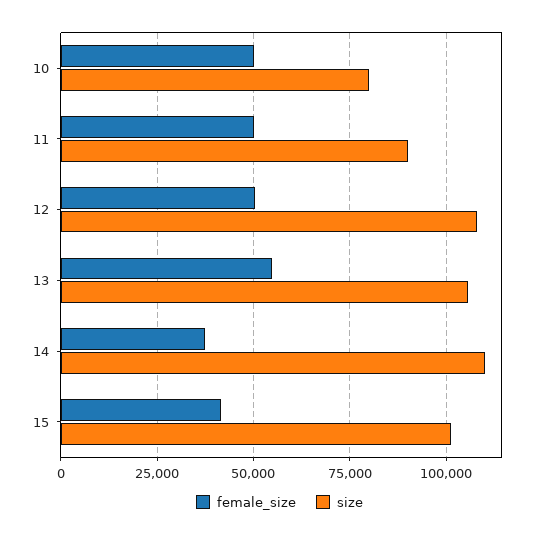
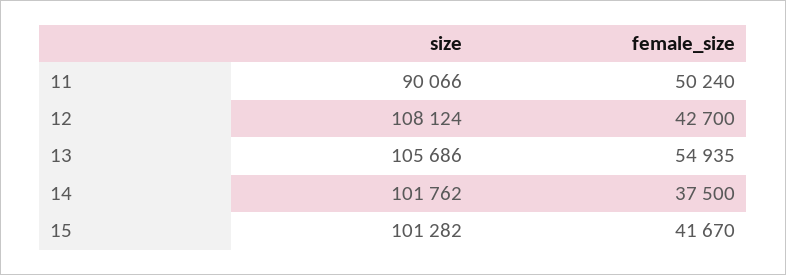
  {
    "female_size": {
-     "10": 50000,
      "11": 50240,
-     "12": 50000,
+     "12": 42700,
      "13": 54935,
      "14": 37500,
      "15": 41670
    },
    "size": {
-     "10": 80000,
      "11": 90066,
      "12": 108124,
      "13": 105686,
-     "14": 110000,
+     "14": 101762,
      "15": 101282
    }
  }

